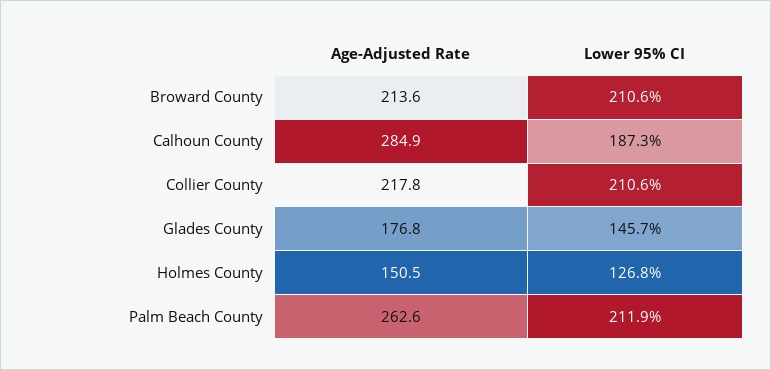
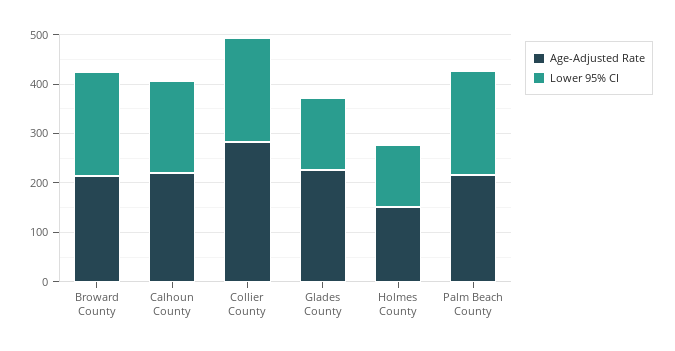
  {
    "Age-Adjusted Rate": {
      "Broward County": 213.6,
-     "Calhoun County": 284.9,
+     "Calhoun County": 220,
-     "Collier County": 217.8,
+     "Collier County": 280,
-     "Glades County": 176.8,
+     "Glades County": 220,
      "Holmes County": 150.5,
-     "Palm Beach County": 262.6
+     "Palm Beach County": 220
    },
    "Lower 95% CI": {
      "Broward County": 210.6,
      "Calhoun County": 187.3,
      "Collier County": 210.6,
      "Glades County": 145.7,
      "Holmes County": 126.8,
      "Palm Beach County": 211.9
    }
  }

